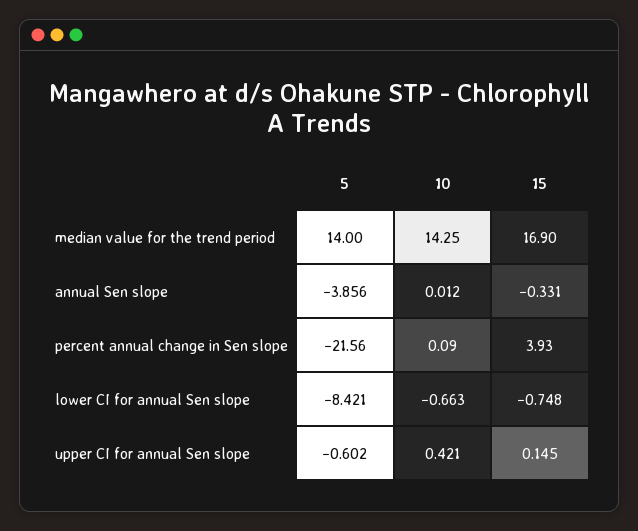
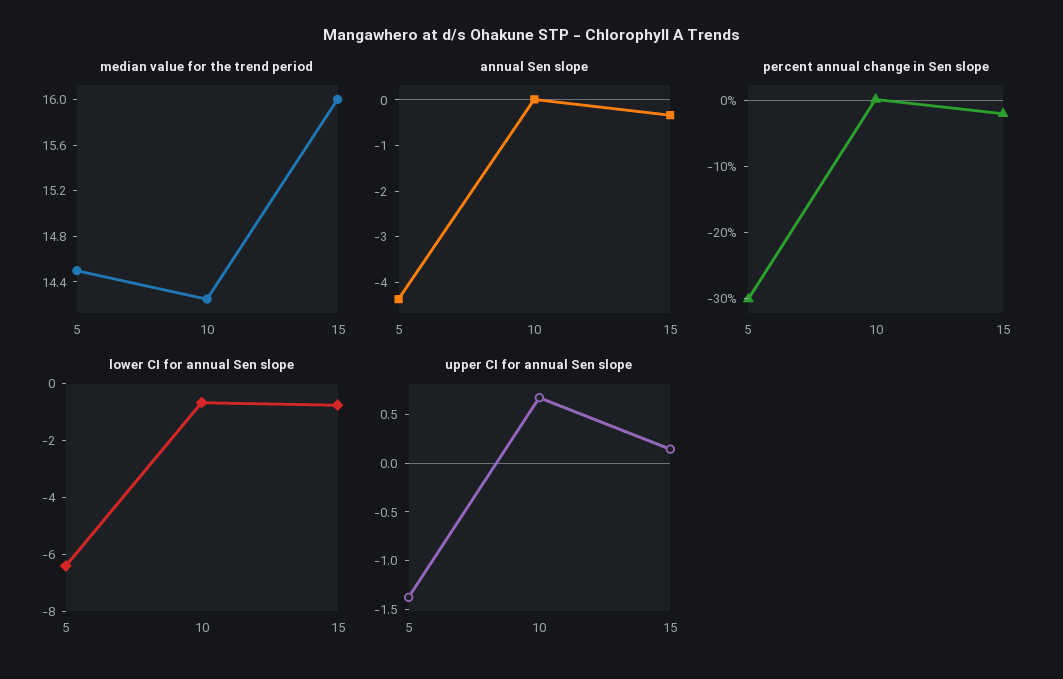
  {
    "median value for the trend period": {
-     "5": 14,
+     "5": 14.5,
      "10": 14.25,
-     "15": 16.9
+     "15": 16
    },
    "annual Sen slope": {
-     "5": -3.856,
+     "5": -4.4,
      "10": 0.012,
      "15": -0.331
    },
    "percent annual change in Sen slope": {
-     "5": -21.56,
+     "5": -30,
      "10": 0.09,
-     "15": 3.93
+     "15": -2
    },
    "lower CI for annual Sen slope": {
-     "5": -8.421,
+     "5": -6.5,
      "10": -0.663,
      "15": -0.748
    },
    "upper CI for annual Sen slope": {
-     "5": -0.602,
+     "5": -1.4,
-     "10": 0.421,
+     "10": 0.7,
      "15": 0.145
    }
  }

